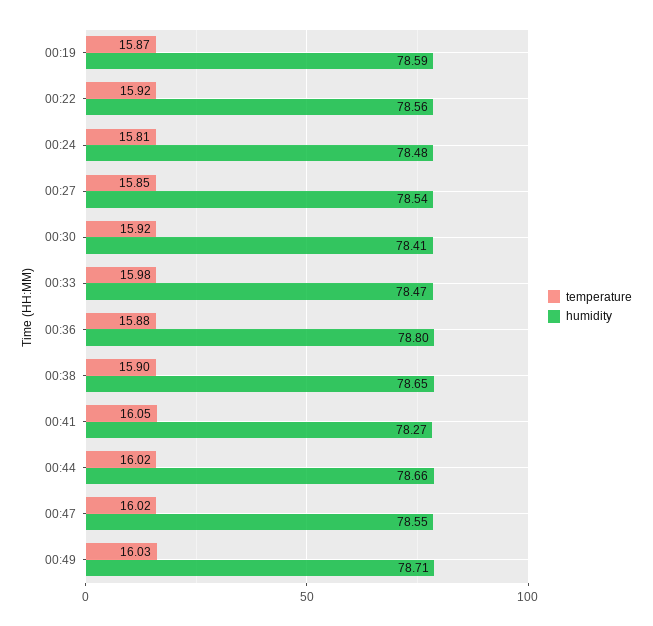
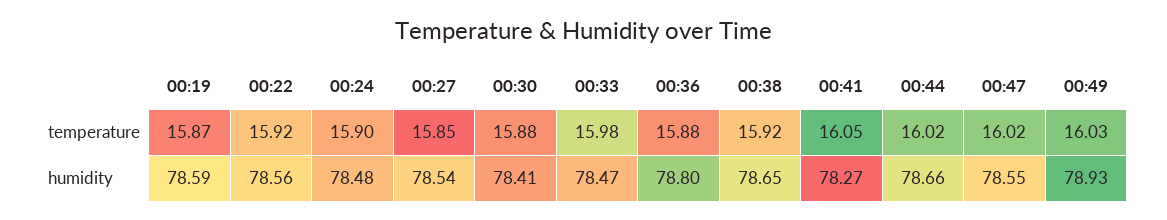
  {
    "temperature": {
      "00:19": 15.87,
      "00:22": 15.92,
-     "00:24": 15.81,
+     "00:24": 15.9,
      "00:27": 15.85,
-     "00:30": 15.92,
+     "00:30": 15.88,
      "00:33": 15.98,
      "00:36": 15.88,
-     "00:38": 15.9,
+     "00:38": 15.92,
      "00:41": 16.05,
      "00:44": 16.02,
      "00:47": 16.02,
      "00:49": 16.03
    },
    "humidity": {
      "00:19": 78.59,
      "00:22": 78.56,
      "00:24": 78.48,
      "00:27": 78.54,
      "00:30": 78.41,
      "00:33": 78.47,
      "00:36": 78.8,
      "00:38": 78.65,
      "00:41": 78.27,
      "00:44": 78.66,
      "00:47": 78.55,
-     "00:49": 78.71
+     "00:49": 78.93
    }
  }

